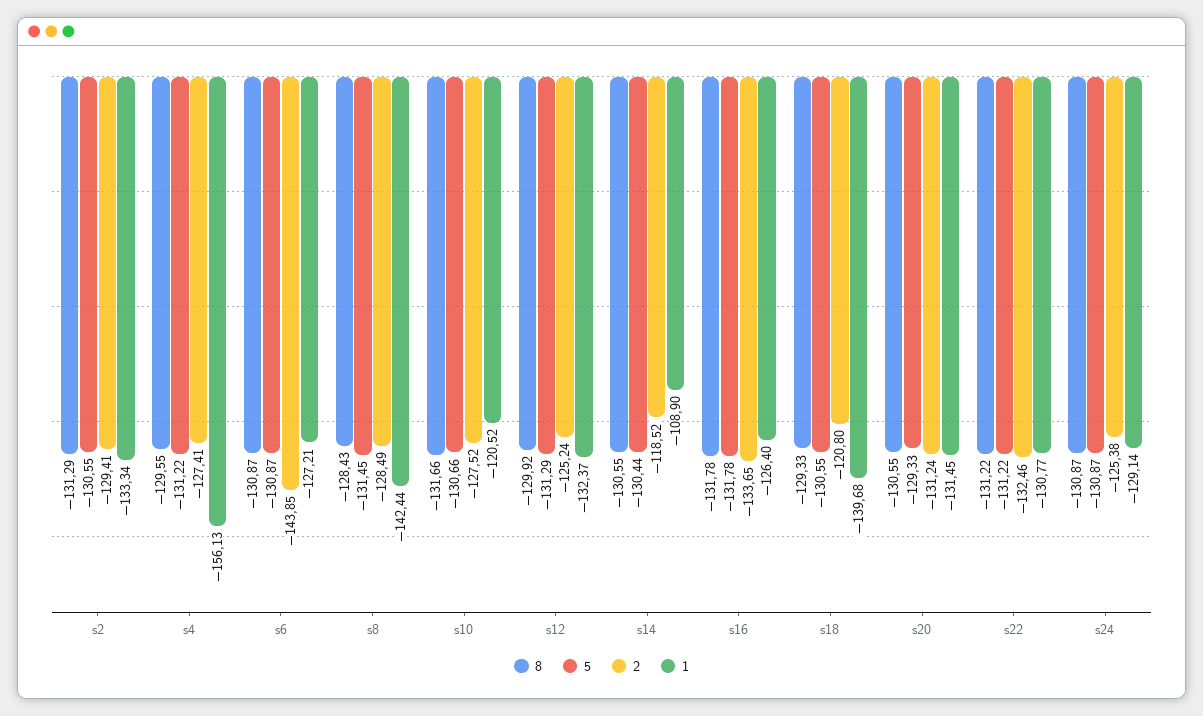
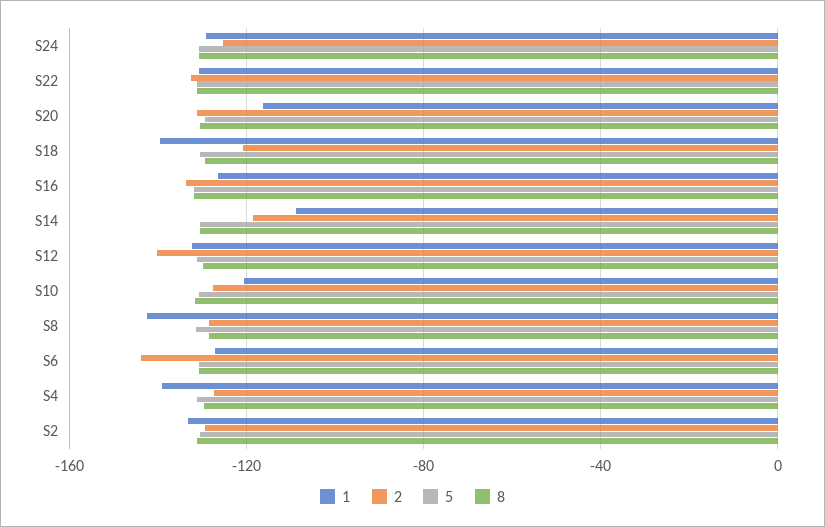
  {
    "8": {
      "s2": -131.29,
      "s4": -129.55,
      "s6": -130.87,
      "s8": -128.43,
      "s10": -131.66,
      "s12": -129.92,
      "s14": -130.55,
      "s16": -131.78,
      "s18": -129.33,
      "s20": -130.55,
      "s22": -131.22,
      "s24": -130.87
    },
    "5": {
      "s2": -130.55,
      "s4": -131.22,
      "s6": -130.87,
      "s8": -131.45,
      "s10": -130.66,
      "s12": -131.29,
      "s14": -130.44,
      "s16": -131.78,
      "s18": -130.55,
      "s20": -129.33,
      "s22": -131.22,
      "s24": -130.87
    },
    "2": {
      "s2": -129.41,
      "s4": -127.41,
      "s6": -143.85,
      "s8": -128.49,
      "s10": -127.52,
-     "s12": -125.24,
+     "s12": -140,
      "s14": -118.52,
      "s16": -133.65,
      "s18": -120.8,
      "s20": -131.24,
      "s22": -132.46,
      "s24": -125.38
    },
    "1": {
      "s2": -133.34,
-     "s4": -156.13,
+     "s4": -140,
      "s6": -127.21,
      "s8": -142.44,
      "s10": -120.52,
      "s12": -132.37,
      "s14": -108.9,
      "s16": -126.4,
      "s18": -139.68,
-     "s20": -131.45,
+     "s20": -115,
      "s22": -130.77,
      "s24": -129.14
    }
  }

